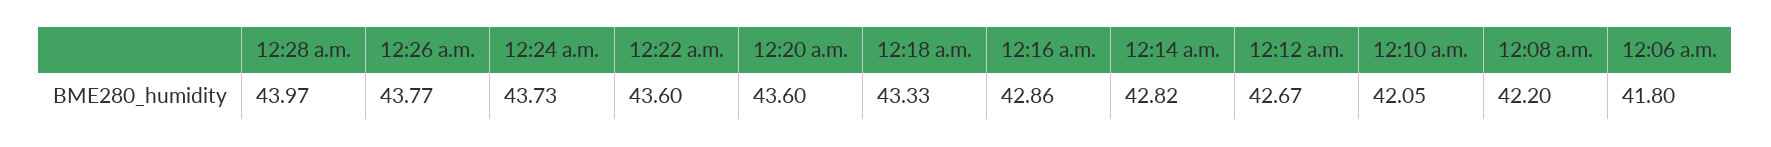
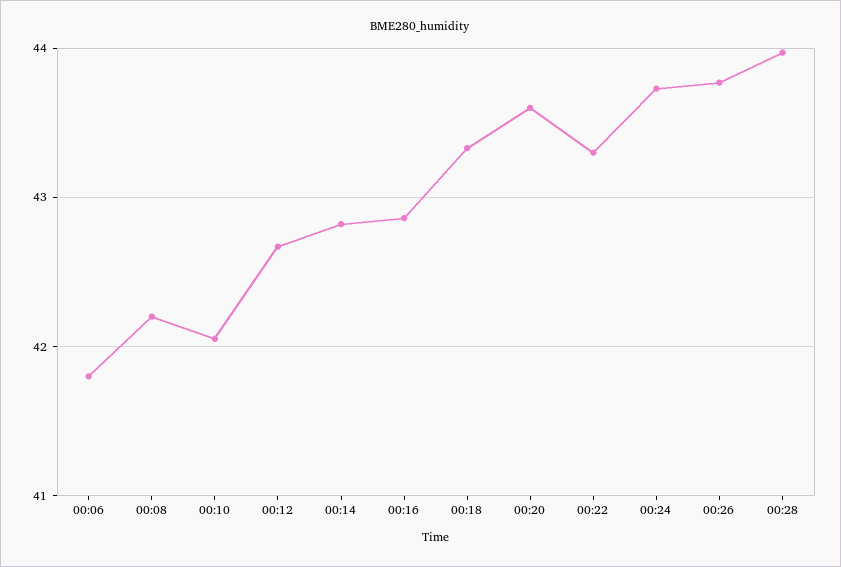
  {
    "12:28 a.m.": 43.97,
    "12:26 a.m.": 43.77,
    "12:24 a.m.": 43.73,
-   "12:22 a.m.": 43.6,
+   "12:22 a.m.": 43.3,
    "12:20 a.m.": 43.6,
    "12:18 a.m.": 43.33,
    "12:16 a.m.": 42.86,
    "12:14 a.m.": 42.82,
    "12:12 a.m.": 42.67,
    "12:10 a.m.": 42.05,
    "12:08 a.m.": 42.2,
    "12:06 a.m.": 41.8
  }

